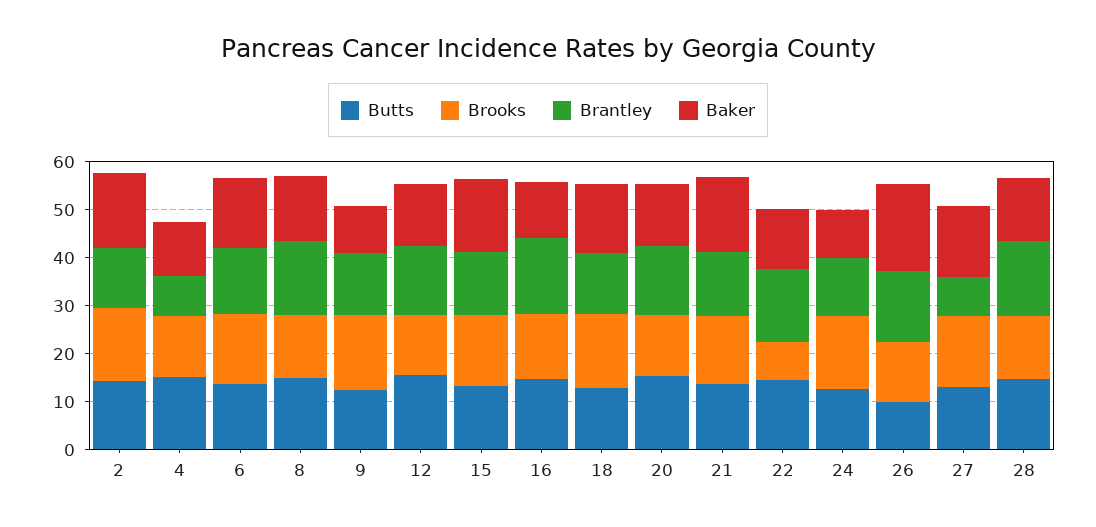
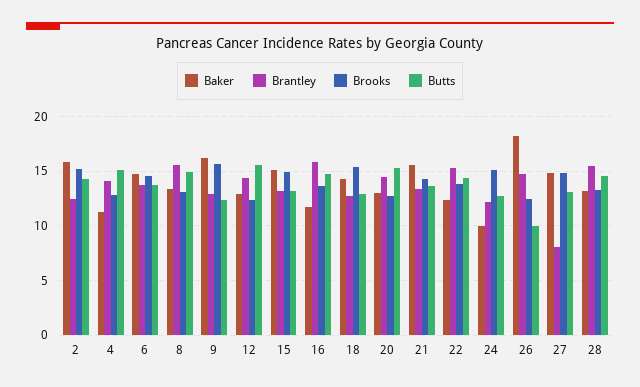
  {
    "Butts": {
      "2": 14,
      "4": 15,
      "6": 14,
      "8": 15,
      "9": 12,
      "12": 16,
      "15": 13,
      "16": 15,
      "18": 13,
      "20": 15,
      "21": 14,
      "22": 14,
      "24": 13,
      "26": 10,
      "27": 13,
      "28": 15
    },
    "Brooks": {
      "2": 15,
      "4": 13,
      "6": 15,
      "8": 13,
      "9": 16,
      "12": 12,
      "15": 15,
      "16": 14,
      "18": 15,
      "20": 13,
      "21": 14,
-     "22": 8,
+     "22": 14,
      "24": 15,
      "26": 13,
      "27": 15,
      "28": 13
    },
    "Brantley": {
      "2": 13,
-     "4": 8,
+     "4": 14,
      "6": 14,
      "8": 16,
      "9": 13,
      "12": 14,
      "15": 13,
      "16": 16,
      "18": 13,
      "20": 15,
      "21": 13,
      "22": 15,
      "24": 12,
      "26": 15,
      "27": 8,
      "28": 16
    },
    "Baker": {
      "2": 16,
      "4": 11,
      "6": 15,
      "8": 13,
-     "9": 10,
+     "9": 16,
      "12": 13,
      "15": 15,
      "16": 12,
      "18": 14,
      "20": 13,
      "21": 16,
      "22": 12,
      "24": 10,
      "26": 18,
      "27": 15,
      "28": 13
    }
  }

